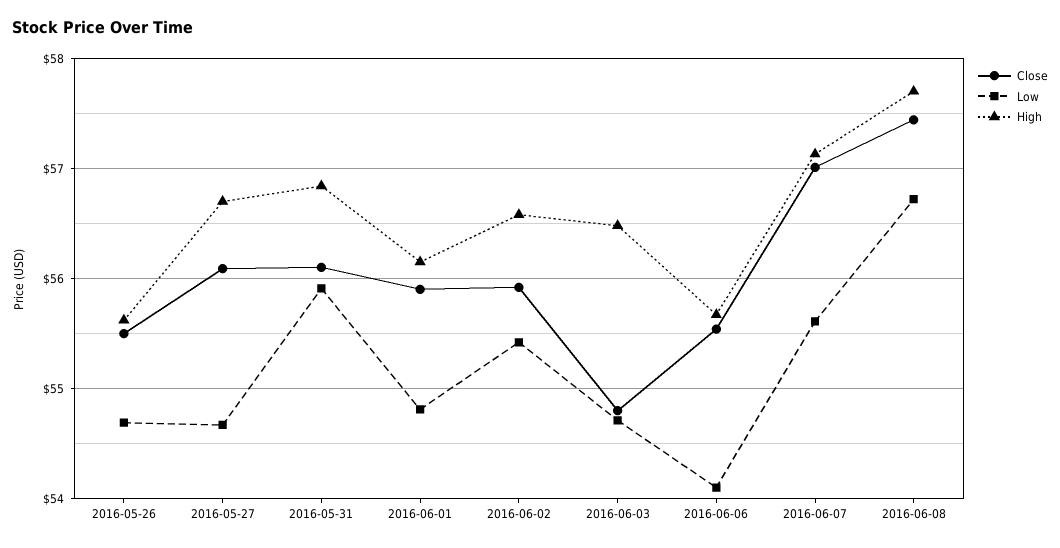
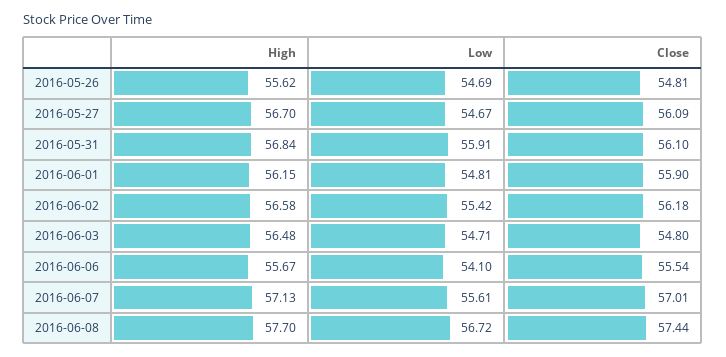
  {
    "Close": {
-     "2016-05-26": 55.5,
+     "2016-05-26": 54.81,
      "2016-05-27": 56.09,
      "2016-05-31": 56.1,
      "2016-06-01": 55.9,
-     "2016-06-02": 55.9,
+     "2016-06-02": 56.18,
      "2016-06-03": 54.8,
      "2016-06-06": 55.54,
      "2016-06-07": 57.01,
      "2016-06-08": 57.44
    },
    "Low": {
      "2016-05-26": 54.69,
      "2016-05-27": 54.67,
      "2016-05-31": 55.91,
      "2016-06-01": 54.81,
      "2016-06-02": 55.42,
      "2016-06-03": 54.71,
      "2016-06-06": 54.1,
      "2016-06-07": 55.61,
      "2016-06-08": 56.72
    },
    "High": {
      "2016-05-26": 55.62,
      "2016-05-27": 56.7,
      "2016-05-31": 56.84,
      "2016-06-01": 56.15,
      "2016-06-02": 56.58,
      "2016-06-03": 56.48,
      "2016-06-06": 55.67,
      "2016-06-07": 57.13,
      "2016-06-08": 57.7
    }
  }

